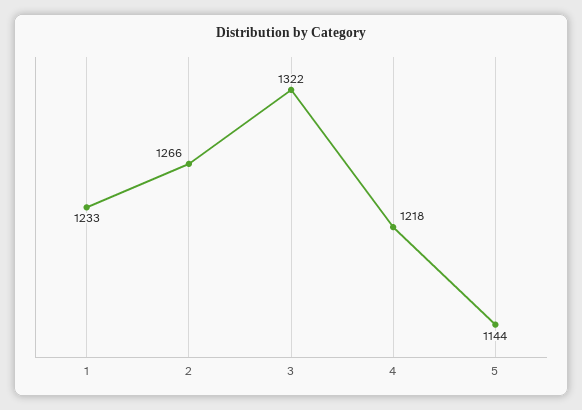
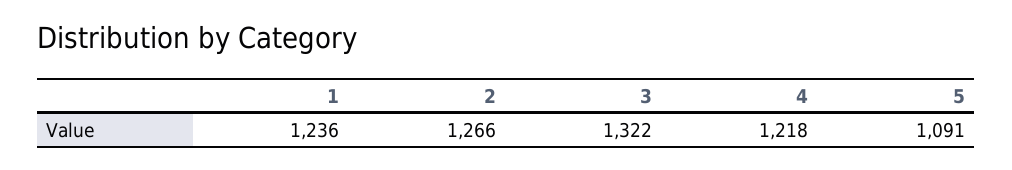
  {
-   "1": 1233,
+   "1": 1236,
    "2": 1266,
    "3": 1322,
    "4": 1218,
-   "5": 1144
+   "5": 1091
  }

